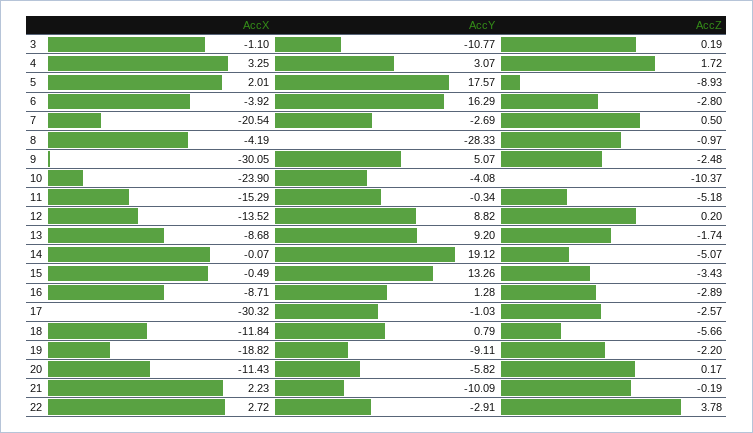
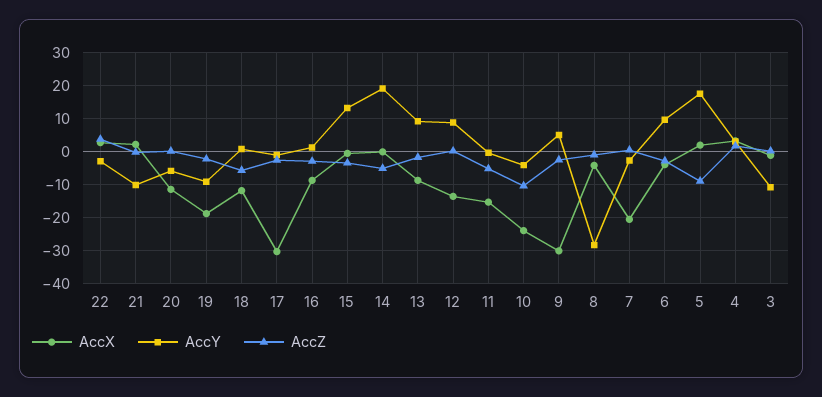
  {
    "AccX": {
      "3": -1.1,
      "4": 3.25,
      "5": 2.01,
      "6": -3.92,
      "7": -20.54,
      "8": -4.19,
      "9": -30.05,
      "10": -23.9,
      "11": -15.29,
      "12": -13.52,
      "13": -8.68,
      "14": -0.07,
      "15": -0.49,
      "16": -8.71,
      "17": -30.32,
      "18": -11.84,
      "19": -18.82,
      "20": -11.43,
      "21": 2.23,
      "22": 2.72
    },
    "AccY": {
      "3": -10.77,
      "4": 3.07,
      "5": 17.57,
-     "6": 16.29,
+     "6": 10,
      "7": -2.69,
      "8": -28.33,
      "9": 5.07,
      "10": -4.08,
      "11": -0.34,
      "12": 8.82,
      "13": 9.2,
      "14": 19.12,
      "15": 13.26,
      "16": 1.28,
      "17": -1.03,
      "18": 0.79,
      "19": -9.11,
      "20": -5.82,
      "21": -10.09,
      "22": -2.91
    },
    "AccZ": {
      "3": 0.19,
      "4": 1.72,
      "5": -8.93,
      "6": -2.8,
      "7": 0.5,
      "8": -0.97,
      "9": -2.48,
      "10": -10.37,
      "11": -5.18,
      "12": 0.2,
      "13": -1.74,
      "14": -5.07,
      "15": -3.43,
      "16": -2.89,
      "17": -2.57,
      "18": -5.66,
      "19": -2.2,
      "20": 0.17,
      "21": -0.19,
      "22": 3.78
    }
  }

